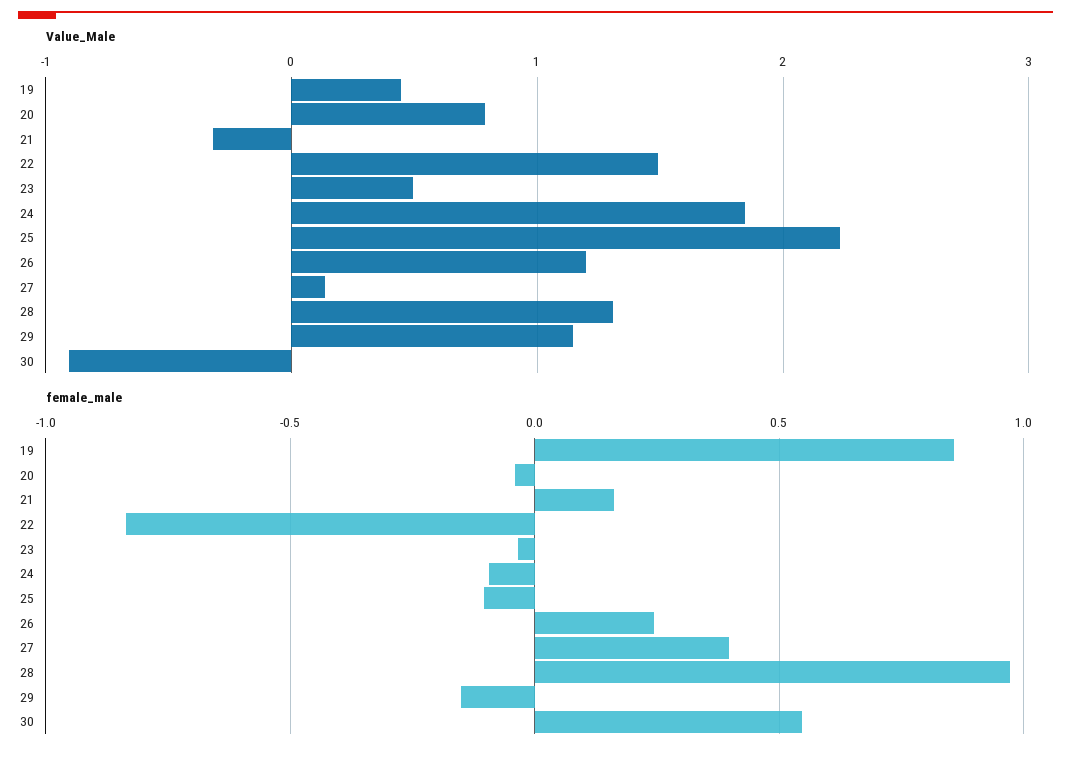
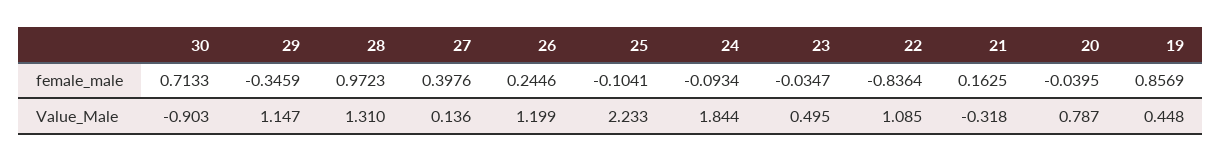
  {
    "Value_Male": {
      "19": 0.448,
      "20": 0.787,
      "21": -0.318,
-     "22": 1.5,
+     "22": 1.085,
      "23": 0.495,
      "24": 1.844,
      "25": 2.233,
      "26": 1.199,
      "27": 0.136,
      "28": 1.31,
      "29": 1.147,
      "30": -0.903
    },
    "female_male": {
      "19": 0.8569,
      "20": -0.0395,
      "21": 0.1625,
      "22": -0.8364,
      "23": -0.0347,
      "24": -0.0934,
      "25": -0.1041,
      "26": 0.2446,
      "27": 0.3976,
      "28": 0.9723,
-     "29": -0.15,
+     "29": -0.3459,
-     "30": 0.55
+     "30": 0.7133
    }
  }

